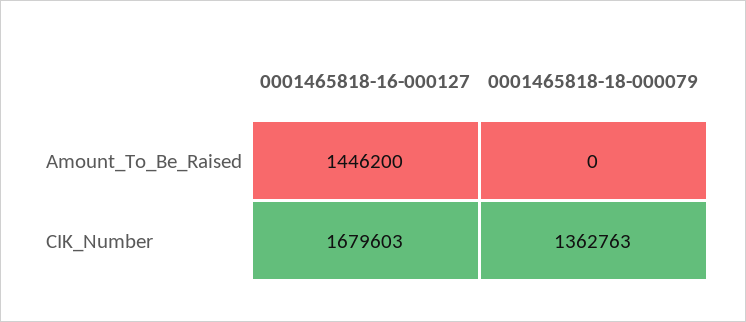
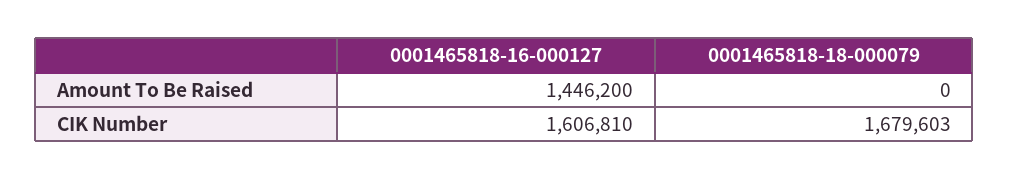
  {
    "0001465818-16-000127": {
      "Amount_To_Be_Raised": 1446200,
-     "CIK_Number": 1679603
+     "CIK_Number": 1606810
    },
    "0001465818-18-000079": {
      "Amount_To_Be_Raised": 0,
-     "CIK_Number": 1362763
+     "CIK_Number": 1679603
    }
  }

